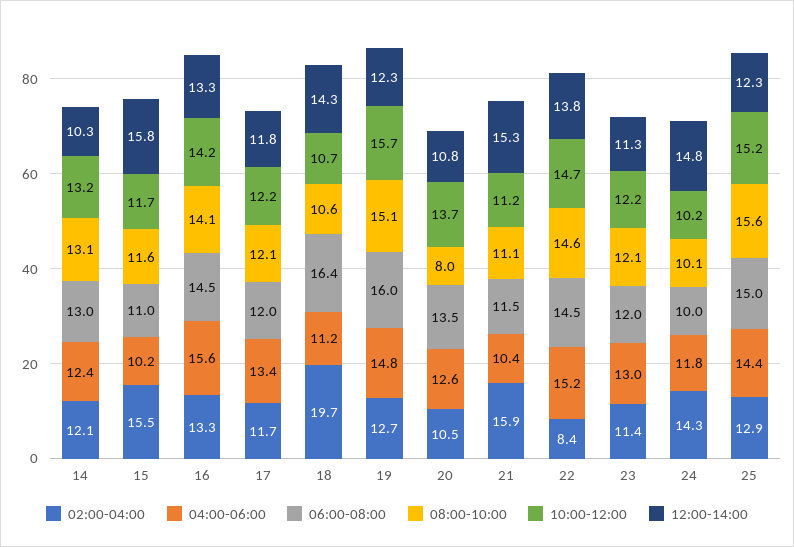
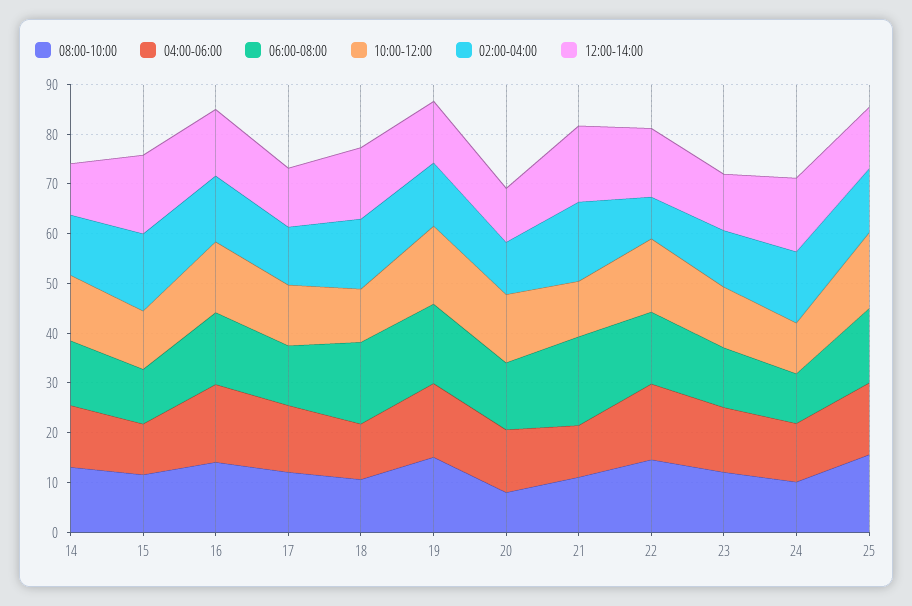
  {
    "02:00-04:00": {
      "14": 12.1,
      "15": 15.5,
      "16": 13.3,
      "17": 11.7,
-     "18": 19.7,
+     "18": 14,
      "19": 12.7,
      "20": 10.5,
      "21": 15.9,
      "22": 8.4,
      "23": 11.4,
      "24": 14.3,
      "25": 12.9
    },
    "04:00-06:00": {
      "14": 12.4,
      "15": 10.2,
      "16": 15.6,
      "17": 13.4,
      "18": 11.2,
      "19": 14.8,
      "20": 12.6,
      "21": 10.4,
      "22": 15.2,
      "23": 13,
      "24": 11.8,
      "25": 14.4
    },
    "06:00-08:00": {
      "14": 13,
      "15": 11,
      "16": 14.5,
      "17": 12,
      "18": 16.4,
      "19": 16,
      "20": 13.5,
-     "21": 11.5,
+     "21": 18,
      "22": 14.5,
      "23": 12,
      "24": 10,
      "25": 15
    },
    "08:00-10:00": {
      "14": 13.1,
      "15": 11.6,
      "16": 14.1,
      "17": 12.1,
      "18": 10.6,
      "19": 15.1,
      "20": 8,
      "21": 11.1,
      "22": 14.6,
      "23": 12.1,
      "24": 10.1,
      "25": 15.6
    },
    "10:00-12:00": {
      "14": 13.2,
      "15": 11.7,
      "16": 14.2,
      "17": 12.2,
      "18": 10.7,
      "19": 15.7,
      "20": 13.7,
      "21": 11.2,
      "22": 14.7,
      "23": 12.2,
      "24": 10.2,
      "25": 15.2
    },
    "12:00-14:00": {
      "14": 10.3,
      "15": 15.8,
      "16": 13.3,
      "17": 11.8,
      "18": 14.3,
      "19": 12.3,
      "20": 10.8,
      "21": 15.3,
      "22": 13.8,
      "23": 11.3,
      "24": 14.8,
      "25": 12.3
    }
  }

